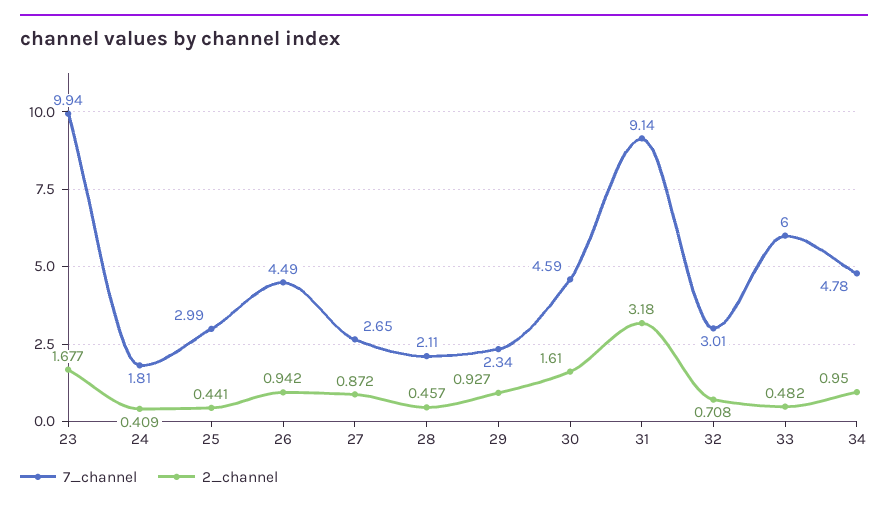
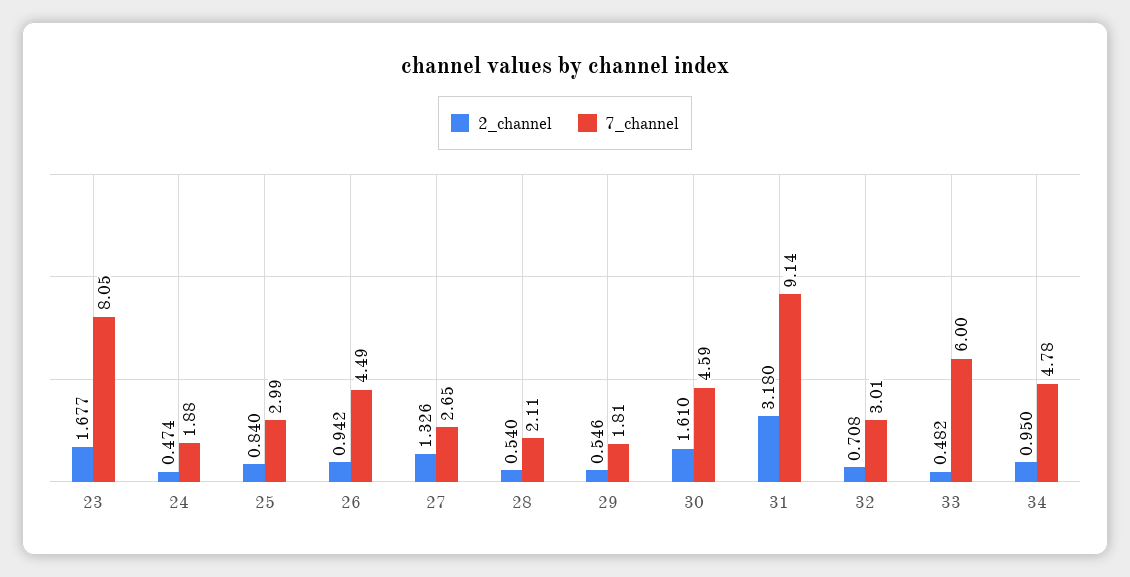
  {
    "7_channel": {
-     "23": 9.94,
+     "23": 8.05,
-     "24": 1.81,
+     "24": 1.88,
      "25": 2.99,
      "26": 4.49,
      "27": 2.65,
      "28": 2.11,
-     "29": 2.34,
+     "29": 1.81,
      "30": 4.59,
      "31": 9.14,
      "32": 3.01,
      "33": 6,
      "34": 4.78
    },
    "2_channel": {
      "23": 1.677,
-     "24": 0.409,
+     "24": 0.474,
-     "25": 0.441,
+     "25": 0.84,
      "26": 0.942,
-     "27": 0.872,
+     "27": 1.326,
-     "28": 0.457,
+     "28": 0.54,
-     "29": 0.927,
+     "29": 0.546,
      "30": 1.61,
      "31": 3.18,
      "32": 0.708,
      "33": 0.482,
      "34": 0.95
    }
  }

